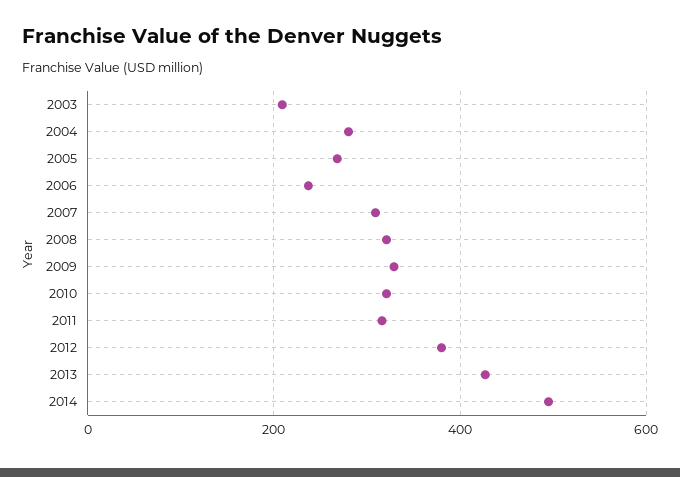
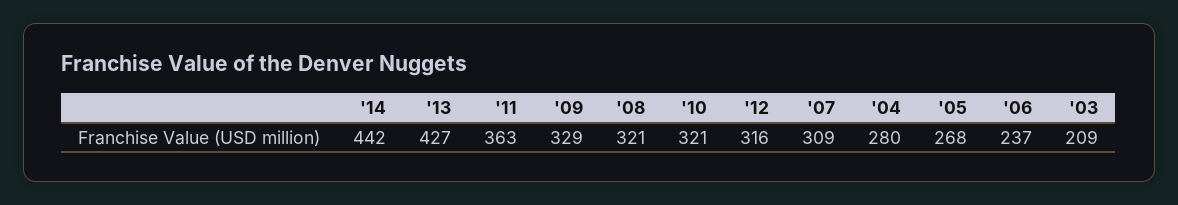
  {
    "2003": 209,
    "2004": 280,
    "2005": 268,
    "2006": 237,
    "2007": 309,
    "2008": 321,
    "2009": 329,
    "2010": 321,
-   "2011": 320,
+   "2011": 363,
-   "2012": 380,
+   "2012": 316,
    "2013": 427,
-   "2014": 500
+   "2014": 442
  }

